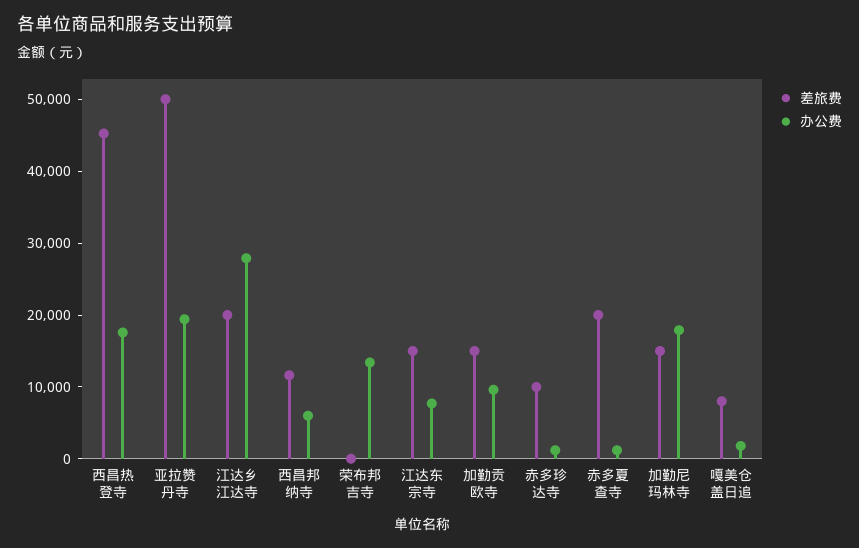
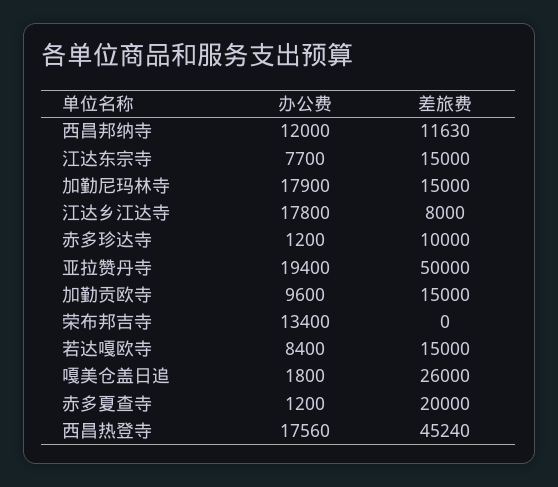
  {
    "差旅费": {
      "西昌热登寺": 45240,
      "亚拉赞丹寺": 50000,
-     "江达乡江达寺": 20000,
+     "江达乡江达寺": 8000,
      "西昌邦纳寺": 11630,
      "荣布邦吉寺": 0,
      "江达东宗寺": 15000,
      "加勤贡欧寺": 15000,
      "赤多珍达寺": 10000,
      "赤多夏查寺": 20000,
      "加勤尼玛林寺": 15000,
-     "嘎美仓盖日追": 8000
+     "嘎美仓盖日追": 26000,
+     "若达嘎欧寺": 15000
    },
    "办公费": {
      "西昌热登寺": 17560,
      "亚拉赞丹寺": 19400,
-     "江达乡江达寺": 28000,
+     "江达乡江达寺": 17800,
-     "西昌邦纳寺": 6000,
+     "西昌邦纳寺": 12000,
      "荣布邦吉寺": 13400,
      "江达东宗寺": 7700,
      "加勤贡欧寺": 9600,
      "赤多珍达寺": 1200,
      "赤多夏查寺": 1200,
      "加勤尼玛林寺": 17900,
-     "嘎美仓盖日追": 1800
+     "嘎美仓盖日追": 1800,
+     "若达嘎欧寺": 8400
    }
  }

